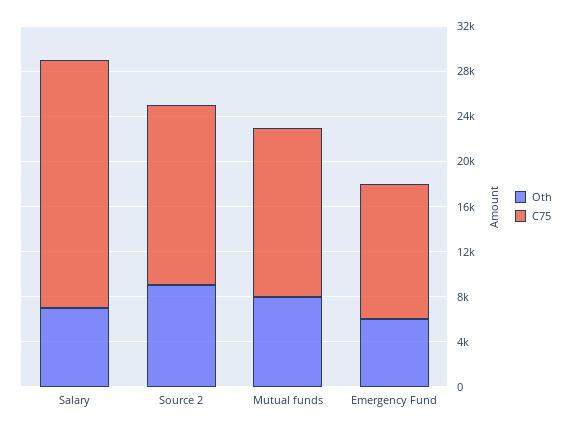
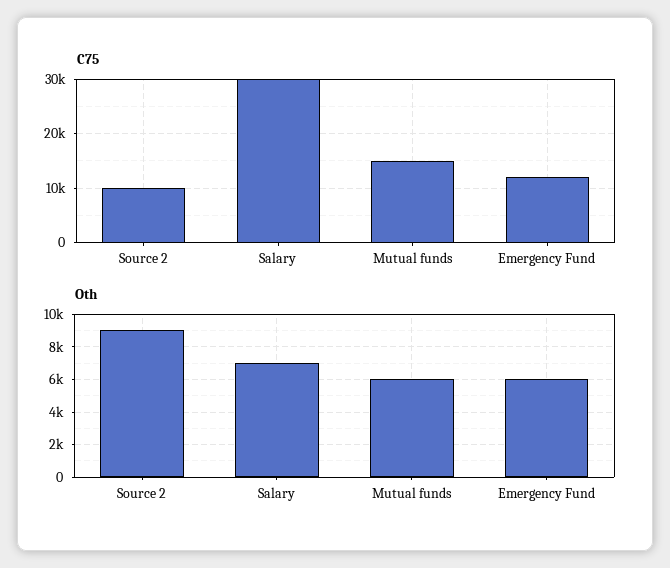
  {
    "Oth": {
      "Salary": 7000,
      "Source 2": 9000,
-     "Mutual funds": 8000,
+     "Mutual funds": 6000,
      "Emergency Fund": 6000
    },
    "C75": {
-     "Salary": 22000,
+     "Salary": 30000,
-     "Source 2": 16000,
+     "Source 2": 10000,
      "Mutual funds": 15000,
      "Emergency Fund": 12000
    }
  }

